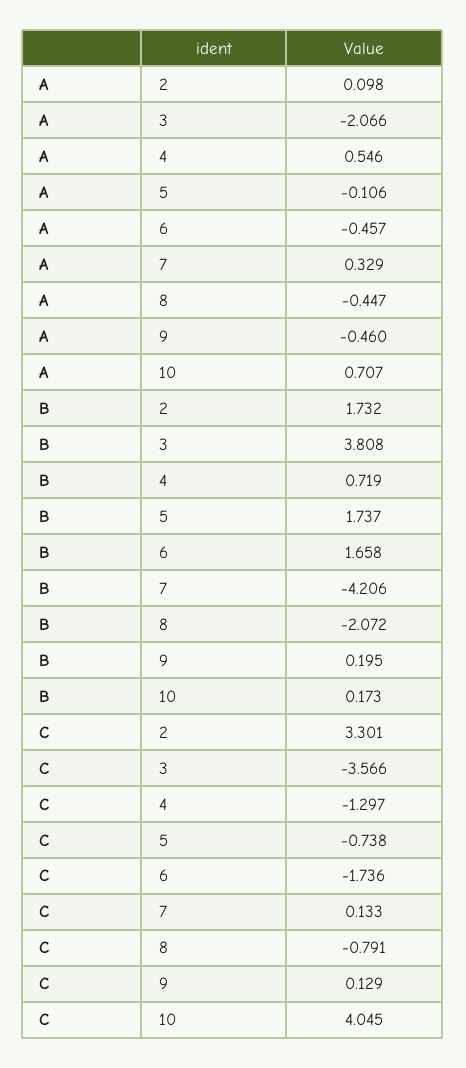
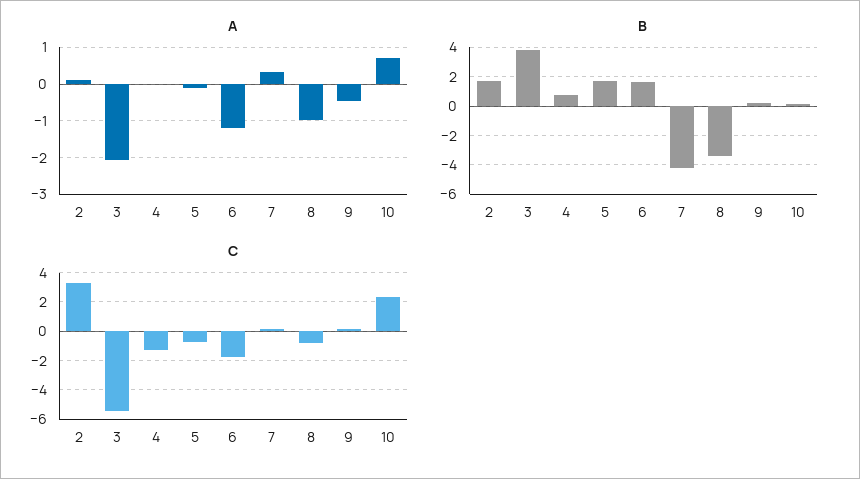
  {
    "A": {
      "2": 0.098,
      "3": -2.066,
-     "4": 0.546,
+     "4": 0,
      "5": -0.106,
-     "6": -0.457,
+     "6": -1.2,
      "7": 0.329,
-     "8": -0.447,
+     "8": -1,
      "9": -0.46,
      "10": 0.707
    },
    "B": {
      "2": 1.732,
      "3": 3.808,
      "4": 0.719,
      "5": 1.737,
      "6": 1.658,
      "7": -4.206,
-     "8": -2.072,
+     "8": -3.5,
      "9": 0.195,
      "10": 0.173
    },
    "C": {
      "2": 3.301,
-     "3": -3.566,
+     "3": -5.5,
      "4": -1.297,
      "5": -0.738,
      "6": -1.736,
      "7": 0.133,
      "8": -0.791,
      "9": 0.129,
-     "10": 4.045
+     "10": 2.5
    }
  }

